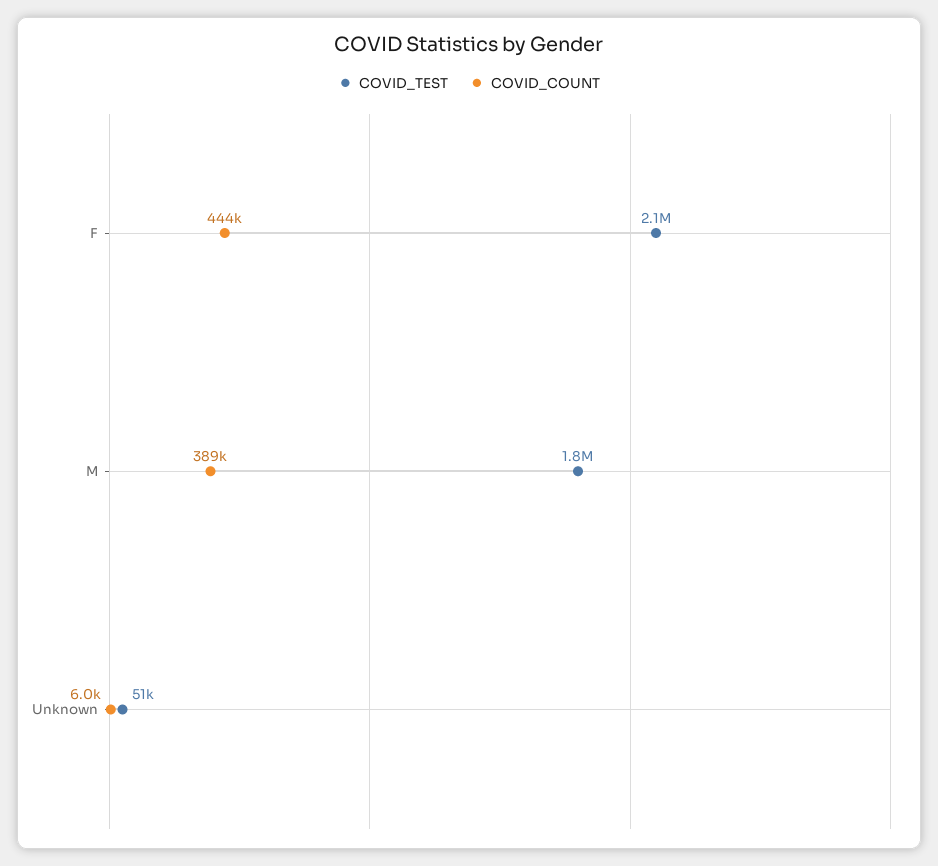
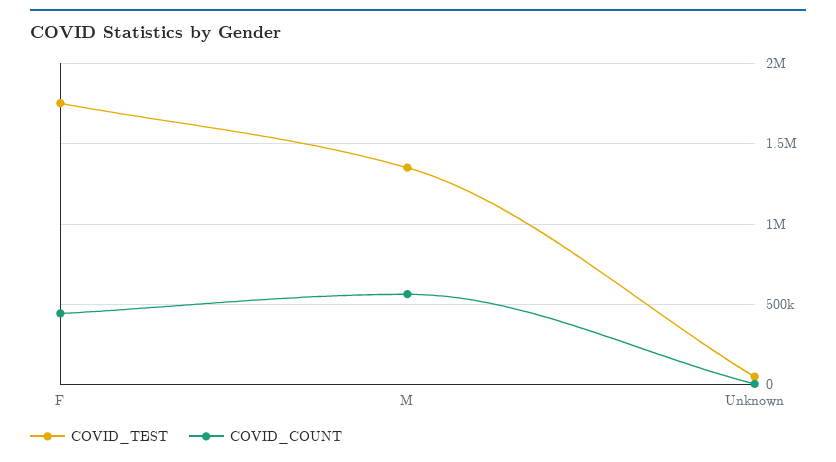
  {
    "COVID_TEST": {
-     "F": 2100000,
+     "F": 1750000,
-     "M": 1800000,
+     "M": 1350000,
      "Unknown": 51000
    },
    "COVID_COUNT": {
      "F": 444000,
-     "M": 389000,
+     "M": 550000,
      "Unknown": 6000
    }
  }

